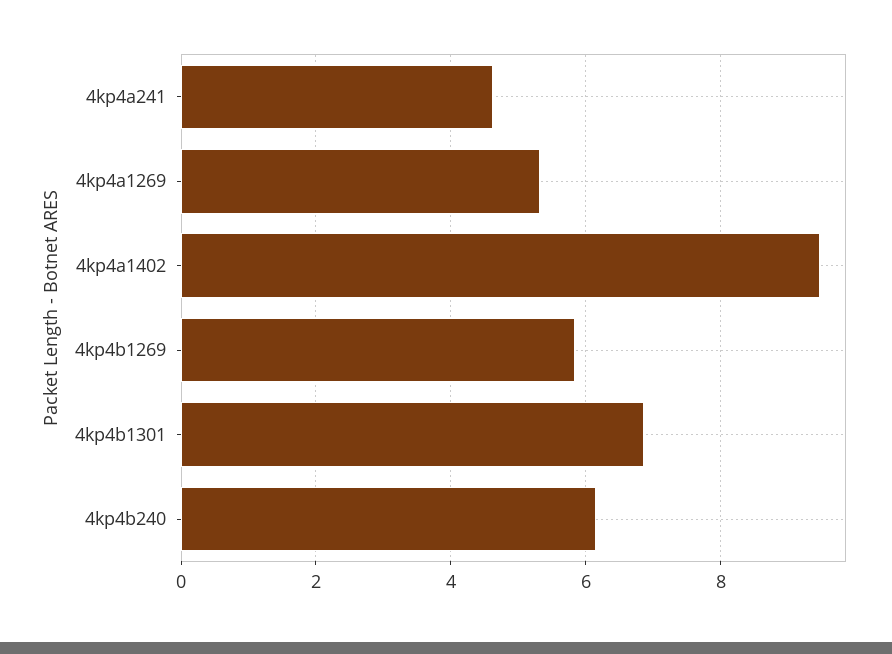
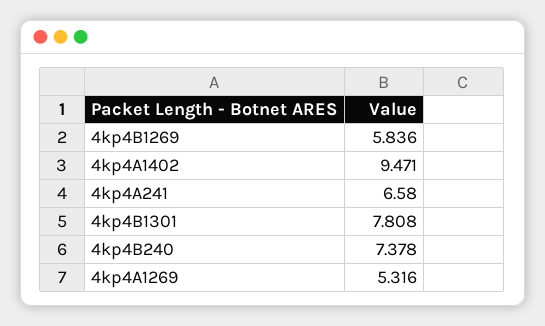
  {
-   "4kp4a241": 4.6,
+   "4kp4a241": 6.58,
    "4kp4a1269": 5.316,
    "4kp4a1402": 9.471,
    "4kp4b1269": 5.836,
-   "4kp4b1301": 6.8,
+   "4kp4b1301": 7.808,
-   "4kp4b240": 6.2
+   "4kp4b240": 7.378
  }

